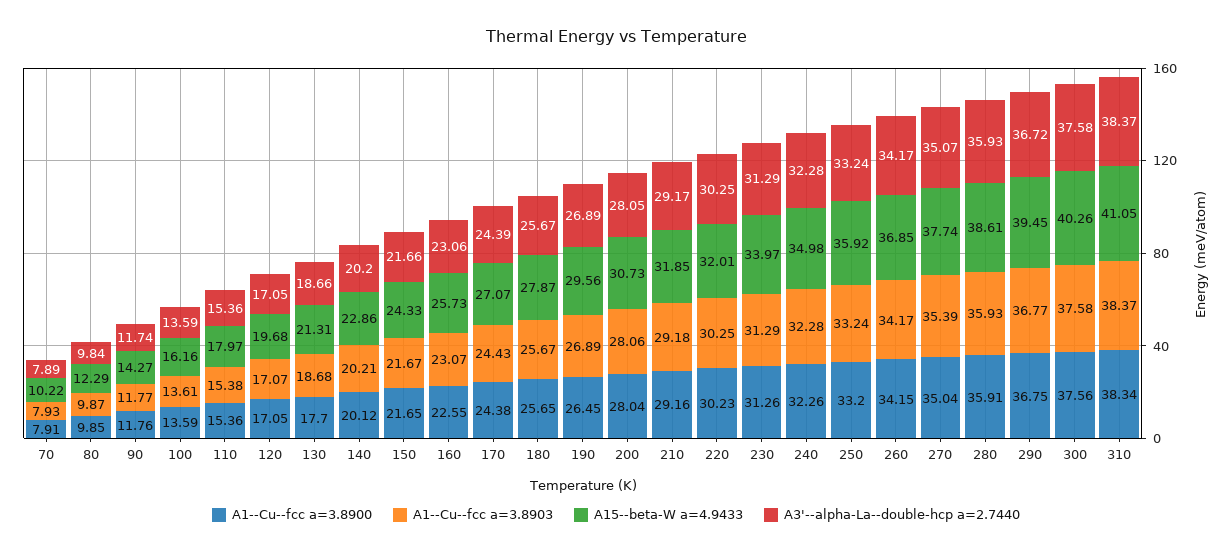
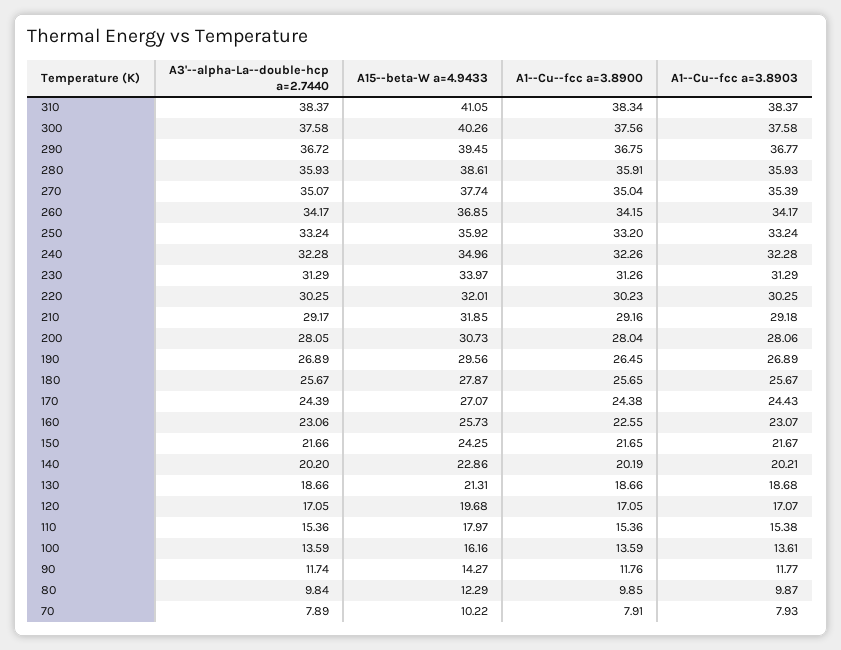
  {
    "A1--Cu--fcc a=3.8900": {
      "70": 7.91,
      "80": 9.85,
      "90": 11.76,
      "100": 13.59,
      "110": 15.36,
      "120": 17.05,
-     "130": 17.7,
+     "130": 18.66,
-     "140": 20.12,
+     "140": 20.19,
      "150": 21.65,
      "160": 22.55,
      "170": 24.38,
      "180": 25.65,
      "190": 26.45,
      "200": 28.04,
      "210": 29.16,
      "220": 30.23,
      "230": 31.26,
      "240": 32.26,
      "250": 33.2,
      "260": 34.15,
      "270": 35.04,
      "280": 35.91,
      "290": 36.75,
      "300": 37.56,
      "310": 38.34
    },
    "A1--Cu--fcc a=3.8903": {
      "70": 7.93,
      "80": 9.87,
      "90": 11.77,
      "100": 13.61,
      "110": 15.38,
      "120": 17.07,
      "130": 18.68,
      "140": 20.21,
      "150": 21.67,
      "160": 23.07,
      "170": 24.43,
      "180": 25.67,
      "190": 26.89,
      "200": 28.06,
      "210": 29.18,
      "220": 30.25,
      "230": 31.29,
      "240": 32.28,
      "250": 33.24,
      "260": 34.17,
      "270": 35.39,
      "280": 35.93,
      "290": 36.77,
      "300": 37.58,
      "310": 38.37
    },
    "A15--beta-W a=4.9433": {
      "70": 10.22,
      "80": 12.29,
      "90": 14.27,
      "100": 16.16,
      "110": 17.97,
      "120": 19.68,
      "130": 21.31,
      "140": 22.86,
-     "150": 24.33,
+     "150": 24.25,
      "160": 25.73,
      "170": 27.07,
      "180": 27.87,
      "190": 29.56,
      "200": 30.73,
      "210": 31.85,
      "220": 32.01,
      "230": 33.97,
-     "240": 34.98,
+     "240": 34.96,
      "250": 35.92,
      "260": 36.85,
      "270": 37.74,
      "280": 38.61,
      "290": 39.45,
      "300": 40.26,
      "310": 41.05
    },
    "A3'--alpha-La--double-hcp a=2.7440": {
      "70": 7.89,
      "80": 9.84,
      "90": 11.74,
      "100": 13.59,
      "110": 15.36,
      "120": 17.05,
      "130": 18.66,
      "140": 20.2,
      "150": 21.66,
      "160": 23.06,
      "170": 24.39,
      "180": 25.67,
      "190": 26.89,
      "200": 28.05,
      "210": 29.17,
      "220": 30.25,
      "230": 31.29,
      "240": 32.28,
      "250": 33.24,
      "260": 34.17,
      "270": 35.07,
      "280": 35.93,
      "290": 36.72,
      "300": 37.58,
      "310": 38.37
    }
  }

